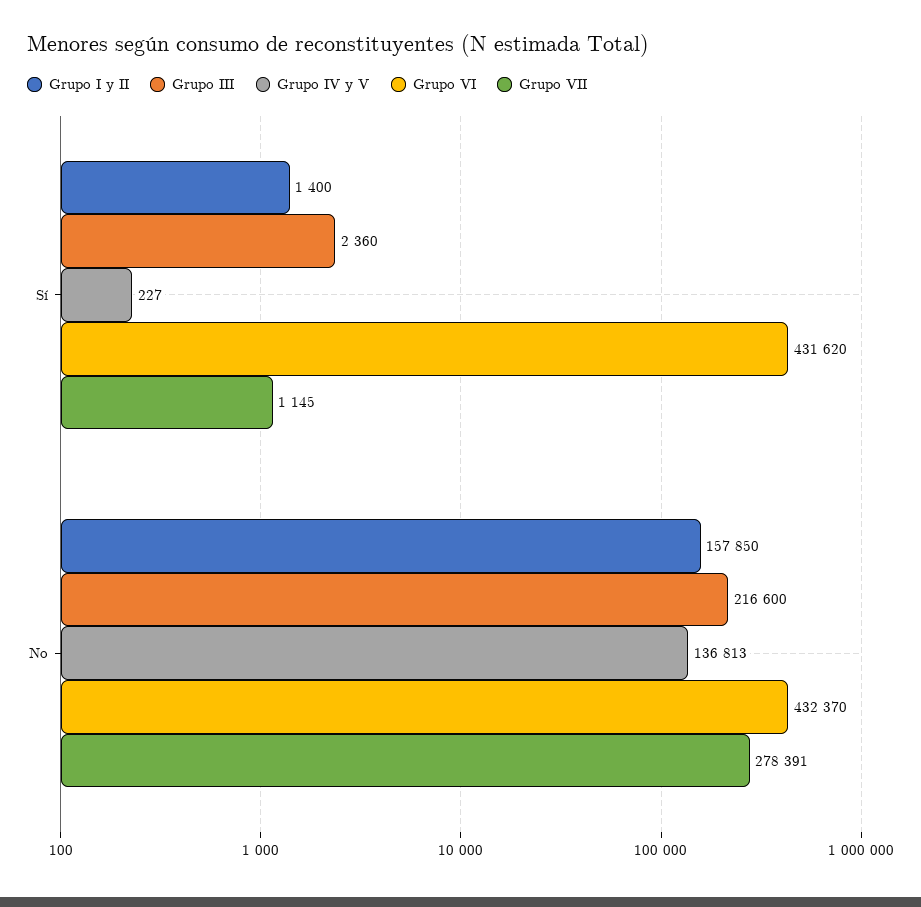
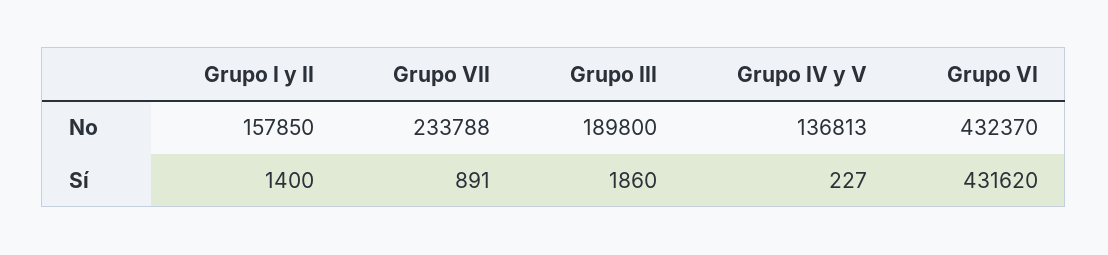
  {
    "Grupo I y II": {
      "Sí": 1400,
      "No": 157850
    },
    "Grupo III": {
-     "Sí": 2360,
+     "Sí": 1860,
-     "No": 216600
+     "No": 189800
    },
    "Grupo IV y V": {
      "Sí": 227,
      "No": 136813
    },
    "Grupo VI": {
      "Sí": 431620,
      "No": 432370
    },
    "Grupo VII": {
-     "Sí": 1145,
+     "Sí": 891,
-     "No": 278391
+     "No": 233788
    }
  }

